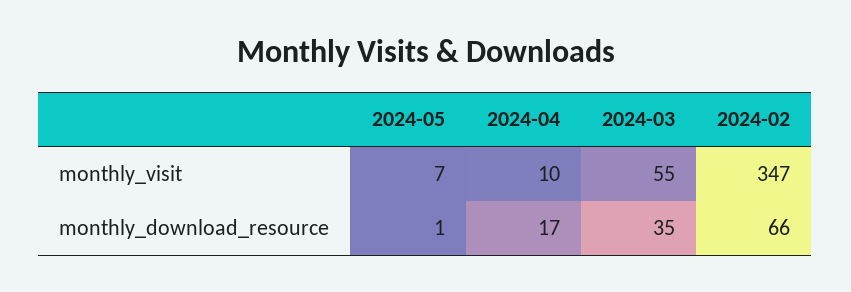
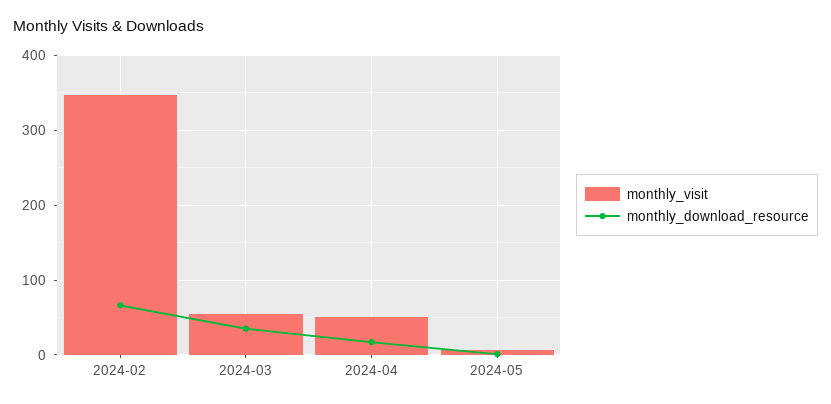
  {
    "monthly_visit": {
      "2024-05": 7,
-     "2024-04": 10,
+     "2024-04": 50,
      "2024-03": 55,
      "2024-02": 347
    },
    "monthly_download_resource": {
      "2024-05": 1,
      "2024-04": 17,
      "2024-03": 35,
      "2024-02": 66
    }
  }

